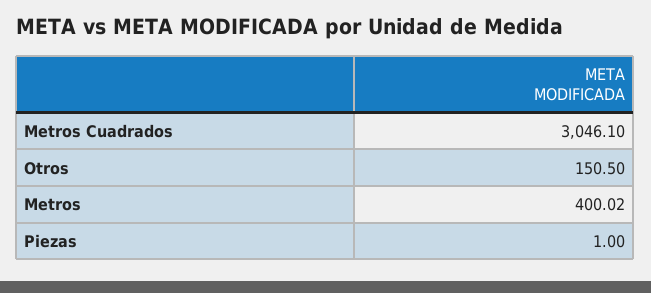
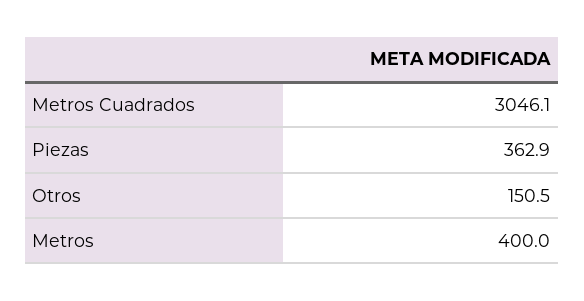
  {
    "Metros Cuadrados": 3046.1,
    "Otros": 150.5,
-   "Metros": 400.02,
+   "Metros": 400,
-   "Piezas": 1
+   "Piezas": 362.9
  }

